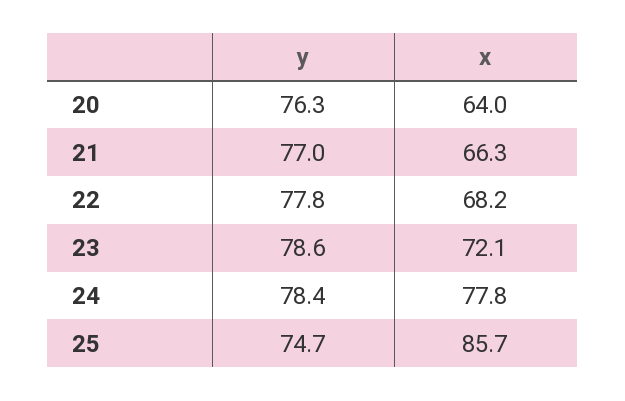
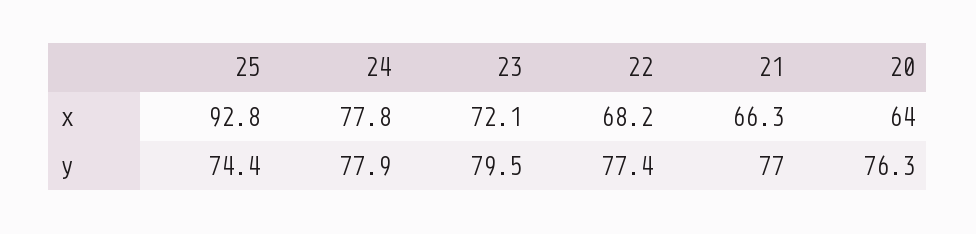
  {
    "y": {
      "20": 76.3,
      "21": 77,
-     "22": 77.8,
+     "22": 77.4,
-     "23": 78.6,
+     "23": 79.5,
-     "24": 78.4,
+     "24": 77.9,
-     "25": 74.7
+     "25": 74.4
    },
    "x": {
      "20": 64,
      "21": 66.3,
      "22": 68.2,
      "23": 72.1,
      "24": 77.8,
-     "25": 85.7
+     "25": 92.8
    }
  }

